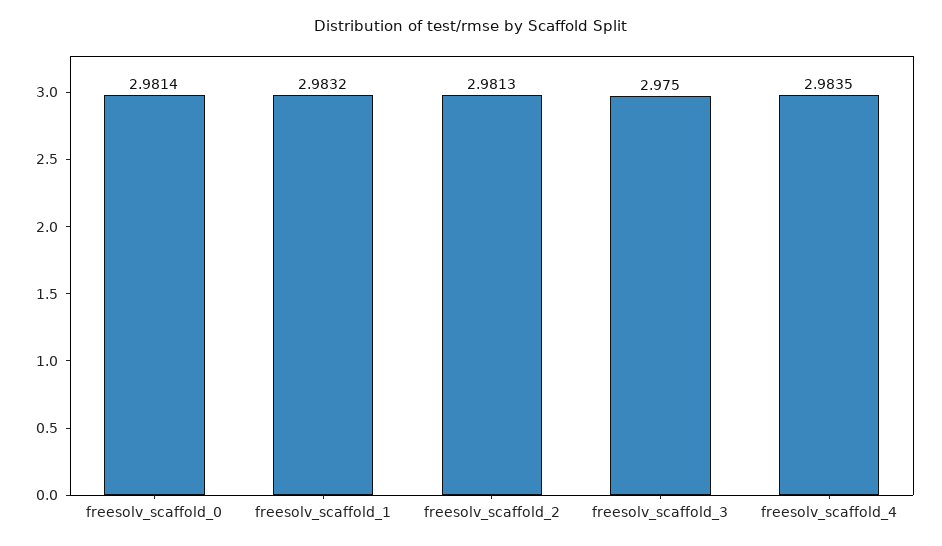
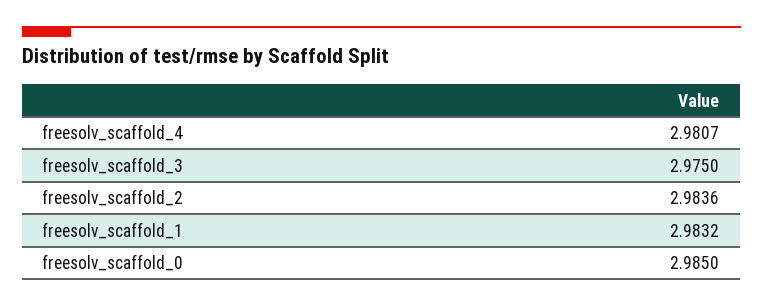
  {
-   "freesolv_scaffold_0": 2.9814,
+   "freesolv_scaffold_0": 2.985,
    "freesolv_scaffold_1": 2.9832,
-   "freesolv_scaffold_2": 2.9813,
+   "freesolv_scaffold_2": 2.9836,
    "freesolv_scaffold_3": 2.975,
-   "freesolv_scaffold_4": 2.9835
+   "freesolv_scaffold_4": 2.9807
  }

